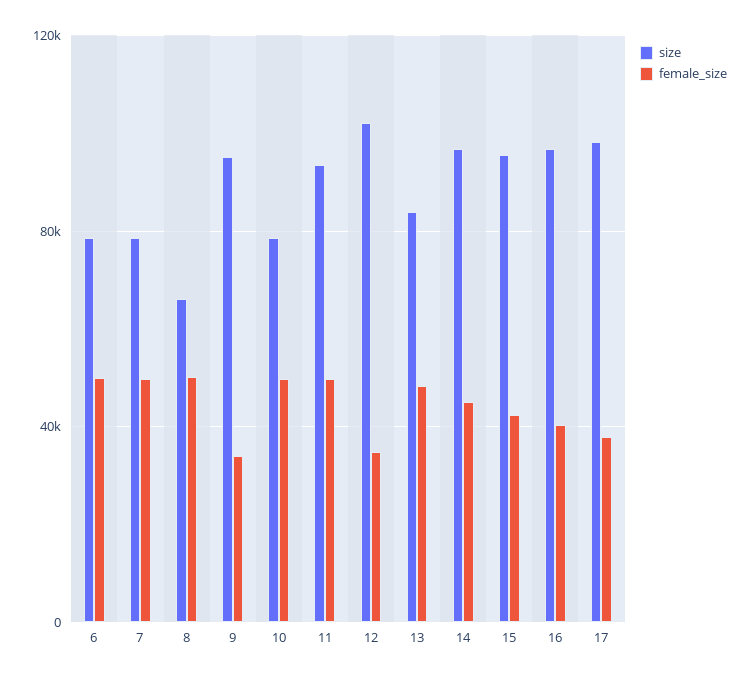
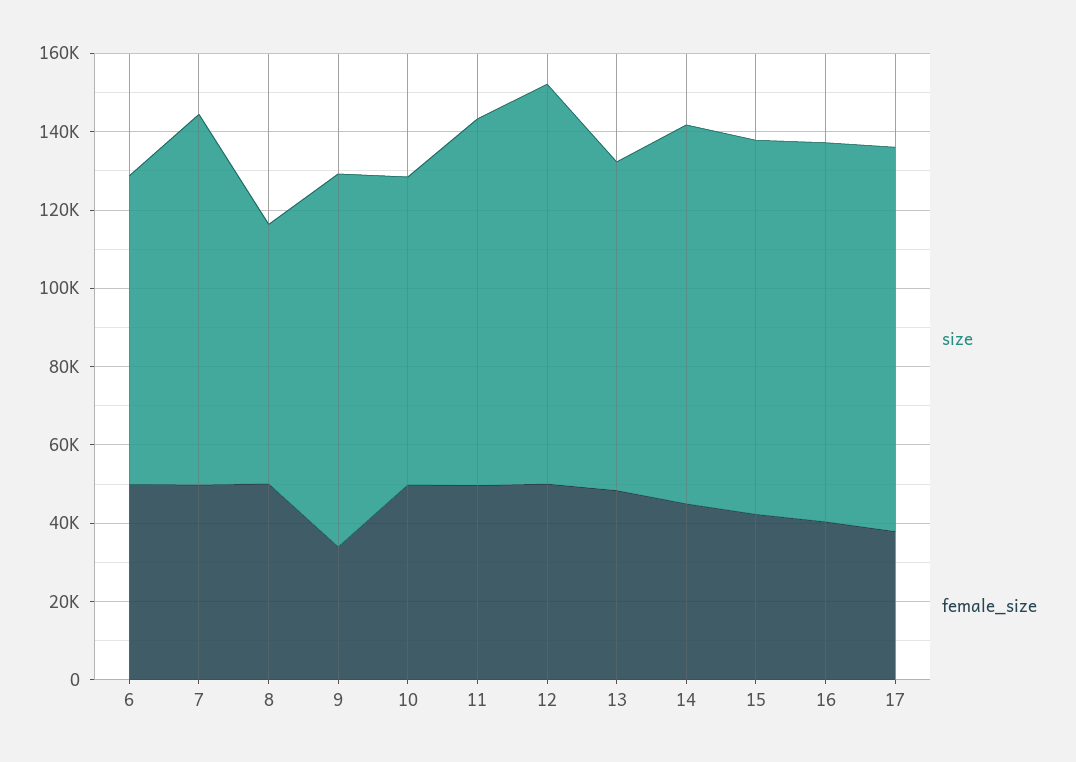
  {
    "size": {
      "6": 80000,
-     "7": 80000,
+     "7": 95000,
      "8": 65000,
      "9": 95000,
      "10": 80000,
      "11": 95000,
      "12": 100000,
      "13": 85000,
      "14": 95000,
      "15": 95000,
      "16": 95000,
      "17": 100000
    },
    "female_size": {
      "6": 50000,
      "7": 50000,
      "8": 50000,
      "9": 35000,
      "10": 50000,
      "11": 50000,
-     "12": 35000,
+     "12": 50000,
      "13": 50000,
      "14": 45000,
      "15": 40000,
      "16": 40000,
      "17": 40000
    }
  }

